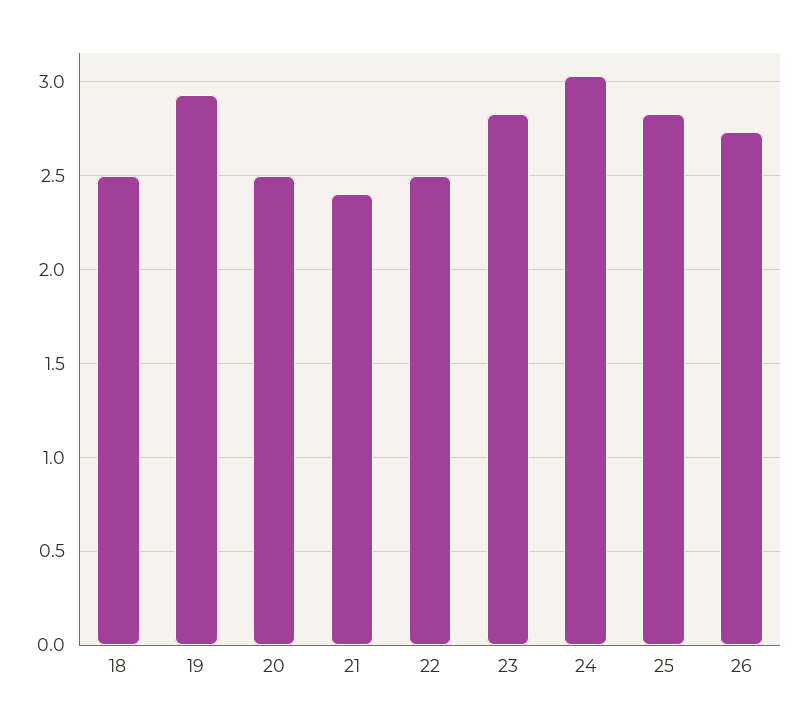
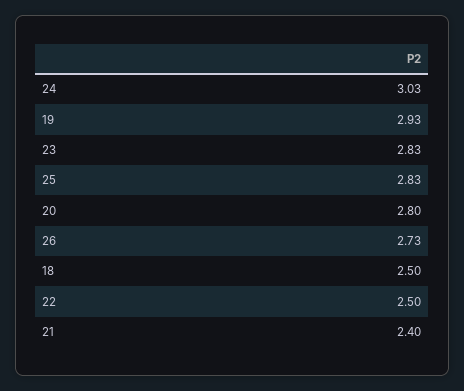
  {
    "18": 2.5,
    "19": 2.93,
-   "20": 2.5,
+   "20": 2.8,
    "21": 2.4,
    "22": 2.5,
    "23": 2.83,
    "24": 3.03,
    "25": 2.83,
    "26": 2.73
  }

